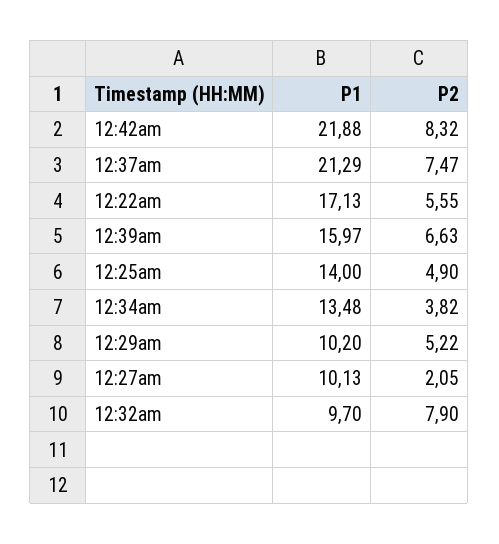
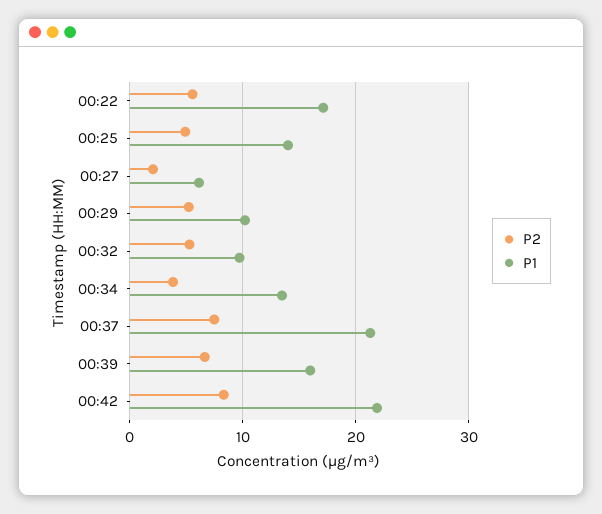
  {
    "P1": {
      "12:42am": 21.88,
      "12:37am": 21.29,
      "12:22am": 17.13,
      "12:39am": 15.97,
      "12:25am": 14,
      "12:34am": 13.48,
      "12:29am": 10.2,
-     "12:27am": 10.13,
+     "12:27am": 6,
      "12:32am": 9.7
    },
    "P2": {
      "12:42am": 8.32,
      "12:37am": 7.47,
      "12:22am": 5.55,
      "12:39am": 6.63,
      "12:25am": 4.9,
      "12:34am": 3.82,
      "12:29am": 5.22,
      "12:27am": 2.05,
-     "12:32am": 7.9
+     "12:32am": 5
    }
  }

